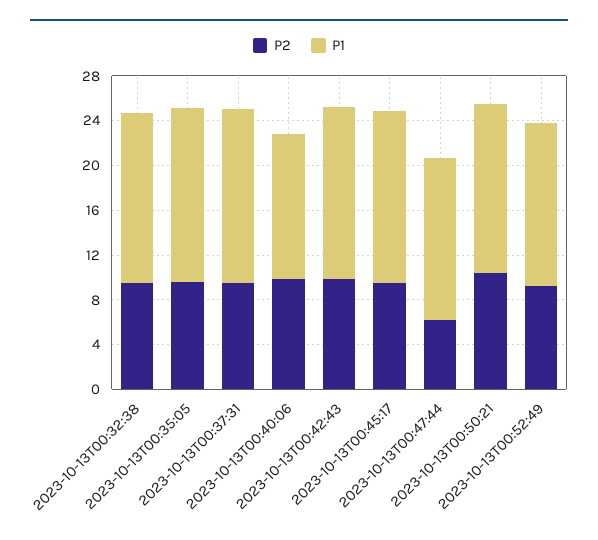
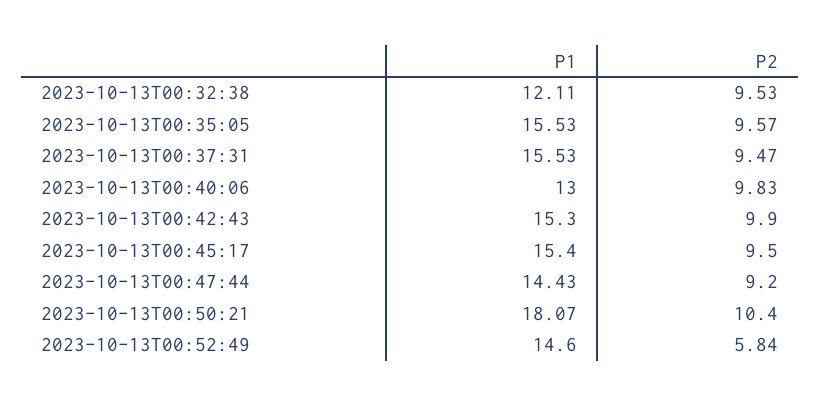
  {
    "P2": {
      "2023-10-13T00:32:38": 9.53,
      "2023-10-13T00:35:05": 9.57,
      "2023-10-13T00:37:31": 9.47,
      "2023-10-13T00:40:06": 9.83,
      "2023-10-13T00:42:43": 9.9,
      "2023-10-13T00:45:17": 9.5,
-     "2023-10-13T00:47:44": 6,
+     "2023-10-13T00:47:44": 9.2,
      "2023-10-13T00:50:21": 10.4,
-     "2023-10-13T00:52:49": 9
+     "2023-10-13T00:52:49": 5.84
    },
    "P1": {
-     "2023-10-13T00:32:38": 15,
+     "2023-10-13T00:32:38": 12.11,
      "2023-10-13T00:35:05": 15.53,
      "2023-10-13T00:37:31": 15.53,
      "2023-10-13T00:40:06": 13,
      "2023-10-13T00:42:43": 15.3,
      "2023-10-13T00:45:17": 15.4,
      "2023-10-13T00:47:44": 14.43,
-     "2023-10-13T00:50:21": 15,
+     "2023-10-13T00:50:21": 18.07,
      "2023-10-13T00:52:49": 14.6
    }
  }

